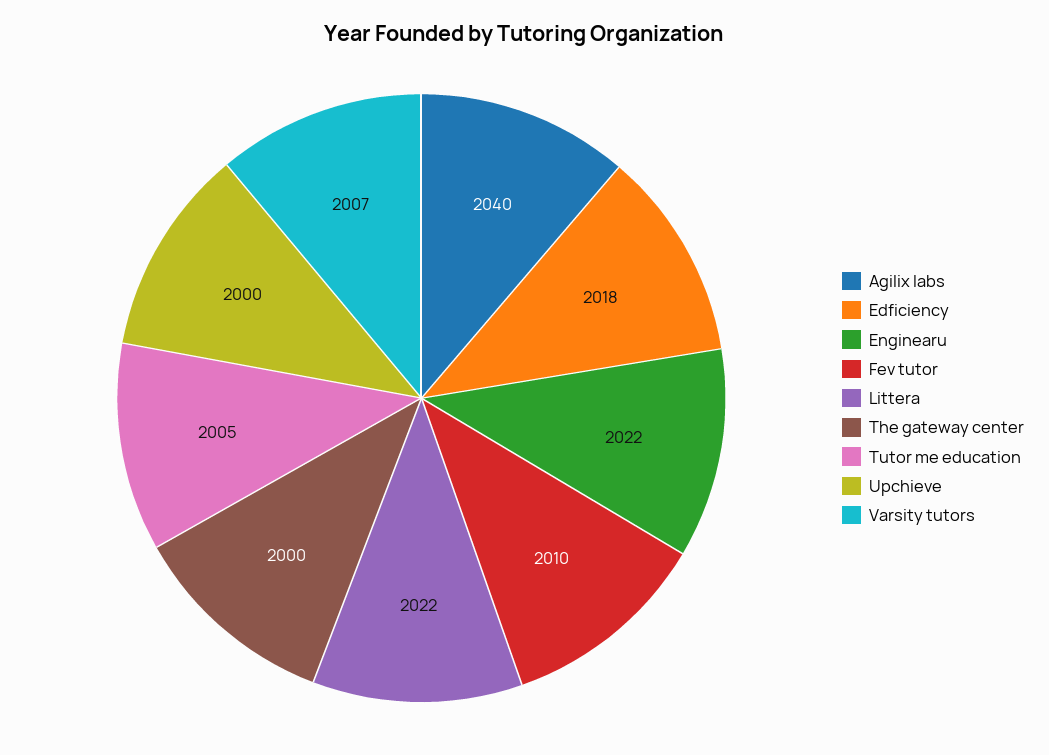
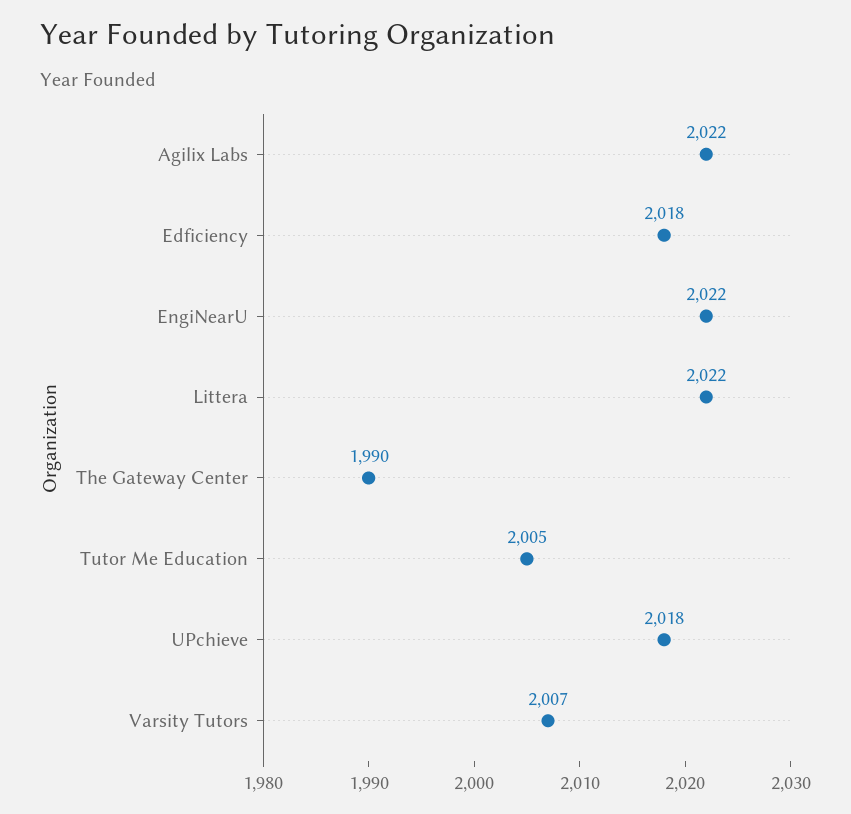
  {
-   "Agilix labs": 2040,
+   "Agilix labs": 2022,
    "Edficiency": 2018,
    "Enginearu": 2022,
-   "Fev tutor": 2010,
    "Littera": 2022,
-   "The gateway center": 2000,
+   "The gateway center": 1990,
    "Tutor me education": 2005,
-   "Upchieve": 2000,
+   "Upchieve": 2018,
    "Varsity tutors": 2007
  }

